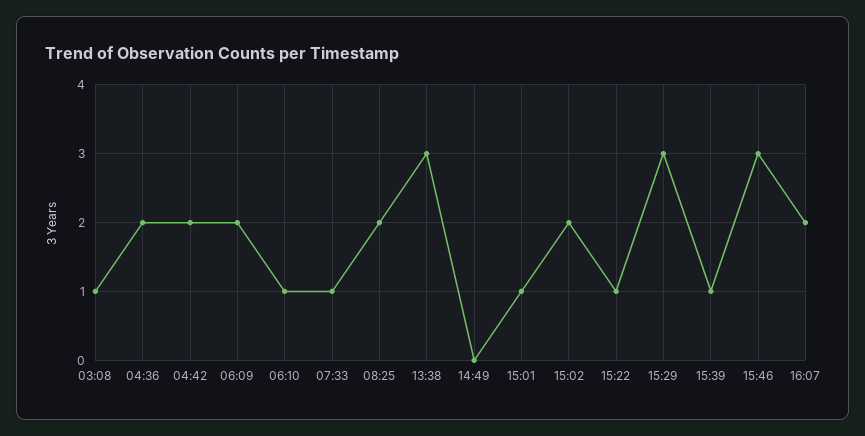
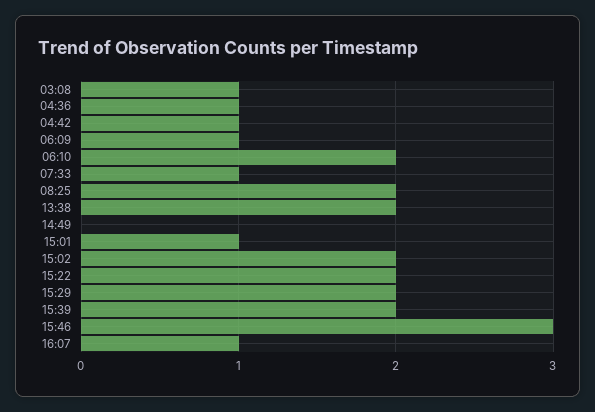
  {
    "03:08": 1,
-   "04:36": 2,
+   "04:36": 1,
-   "04:42": 2,
+   "04:42": 1,
-   "06:09": 2,
+   "06:09": 1,
-   "06:10": 1,
+   "06:10": 2,
    "07:33": 1,
    "08:25": 2,
-   "13:38": 3,
+   "13:38": 2,
    "14:49": 0,
    "15:01": 1,
    "15:02": 2,
-   "15:22": 1,
+   "15:22": 2,
-   "15:29": 3,
+   "15:29": 2,
-   "15:39": 1,
+   "15:39": 2,
    "15:46": 3,
-   "16:07": 2
+   "16:07": 1
  }

